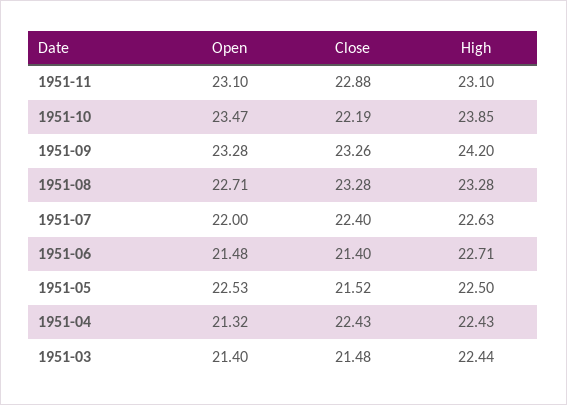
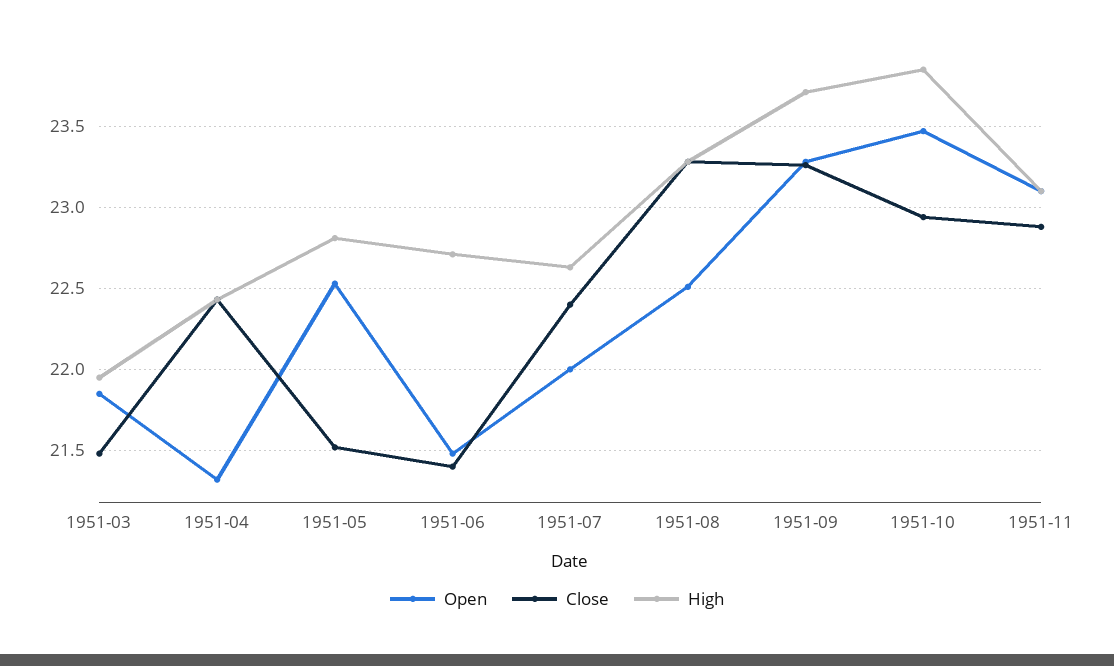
  {
    "Open": {
      "1951-11": 23.1,
      "1951-10": 23.47,
      "1951-09": 23.28,
-     "1951-08": 22.71,
+     "1951-08": 22.5,
      "1951-07": 22,
      "1951-06": 21.48,
      "1951-05": 22.53,
      "1951-04": 21.32,
-     "1951-03": 21.4
+     "1951-03": 21.85
    },
    "Close": {
      "1951-11": 22.88,
-     "1951-10": 22.19,
+     "1951-10": 22.95,
      "1951-09": 23.26,
      "1951-08": 23.28,
      "1951-07": 22.4,
      "1951-06": 21.4,
      "1951-05": 21.52,
      "1951-04": 22.43,
      "1951-03": 21.48
    },
    "High": {
      "1951-11": 23.1,
      "1951-10": 23.85,
-     "1951-09": 24.2,
+     "1951-09": 23.7,
      "1951-08": 23.28,
      "1951-07": 22.63,
      "1951-06": 22.71,
-     "1951-05": 22.5,
+     "1951-05": 22.8,
      "1951-04": 22.43,
-     "1951-03": 22.44
+     "1951-03": 21.95
    }
  }

